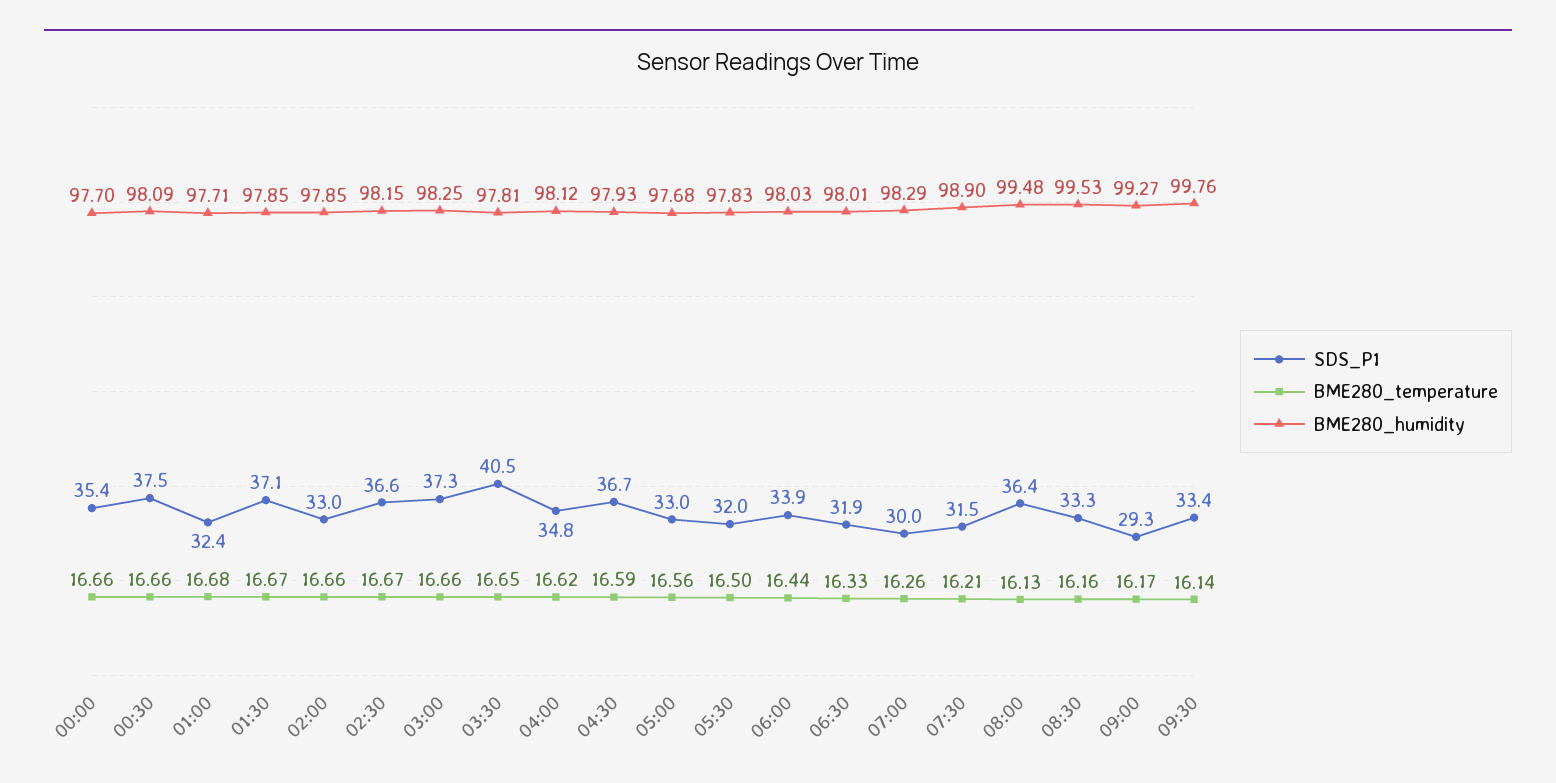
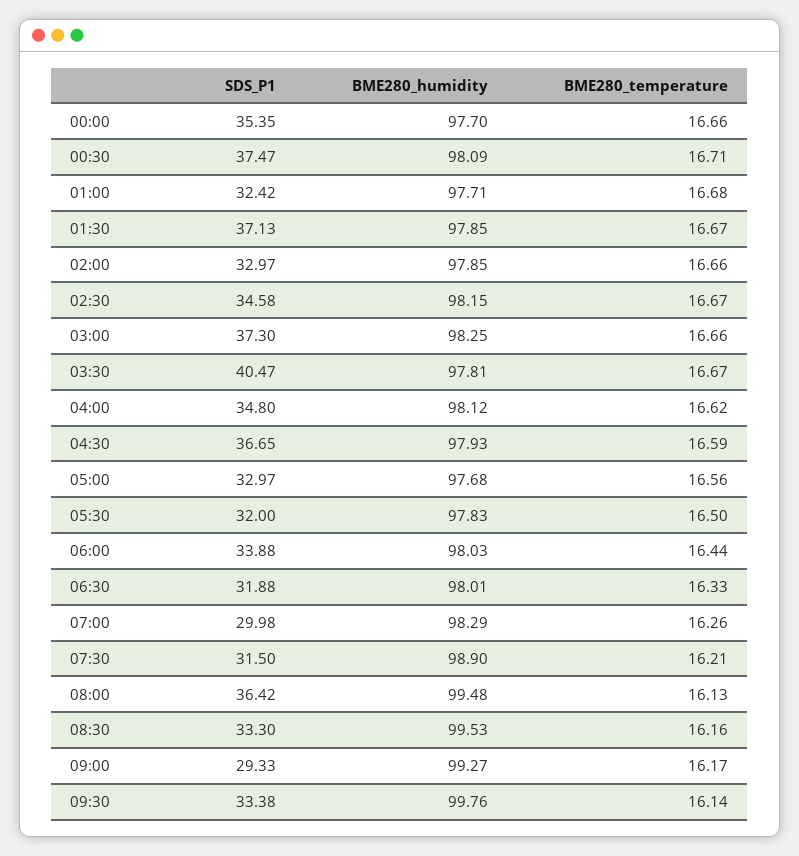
  {
    "SDS_P1": {
      "00:00": 35.35,
      "00:30": 37.47,
      "01:00": 32.42,
      "01:30": 37.13,
      "02:00": 32.97,
-     "02:30": 36.6,
+     "02:30": 34.58,
      "03:00": 37.3,
      "03:30": 40.47,
      "04:00": 34.8,
      "04:30": 36.65,
      "05:00": 32.97,
      "05:30": 32,
      "06:00": 33.88,
      "06:30": 31.88,
      "07:00": 29.98,
      "07:30": 31.5,
      "08:00": 36.42,
      "08:30": 33.3,
      "09:00": 29.33,
      "09:30": 33.38
    },
    "BME280_temperature": {
      "00:00": 16.66,
-     "00:30": 16.66,
+     "00:30": 16.71,
      "01:00": 16.68,
      "01:30": 16.67,
      "02:00": 16.66,
      "02:30": 16.67,
      "03:00": 16.66,
-     "03:30": 16.65,
+     "03:30": 16.67,
      "04:00": 16.62,
      "04:30": 16.59,
      "05:00": 16.56,
      "05:30": 16.5,
      "06:00": 16.44,
      "06:30": 16.33,
      "07:00": 16.26,
      "07:30": 16.21,
      "08:00": 16.13,
      "08:30": 16.16,
      "09:00": 16.17,
      "09:30": 16.14
    },
    "BME280_humidity": {
      "00:00": 97.7,
      "00:30": 98.09,
      "01:00": 97.71,
      "01:30": 97.85,
      "02:00": 97.85,
      "02:30": 98.15,
      "03:00": 98.25,
      "03:30": 97.81,
      "04:00": 98.12,
      "04:30": 97.93,
      "05:00": 97.68,
      "05:30": 97.83,
      "06:00": 98.03,
      "06:30": 98.01,
      "07:00": 98.29,
      "07:30": 98.9,
      "08:00": 99.48,
      "08:30": 99.53,
      "09:00": 99.27,
      "09:30": 99.76
    }
  }

